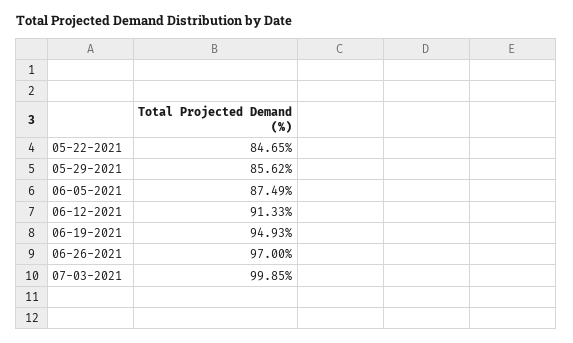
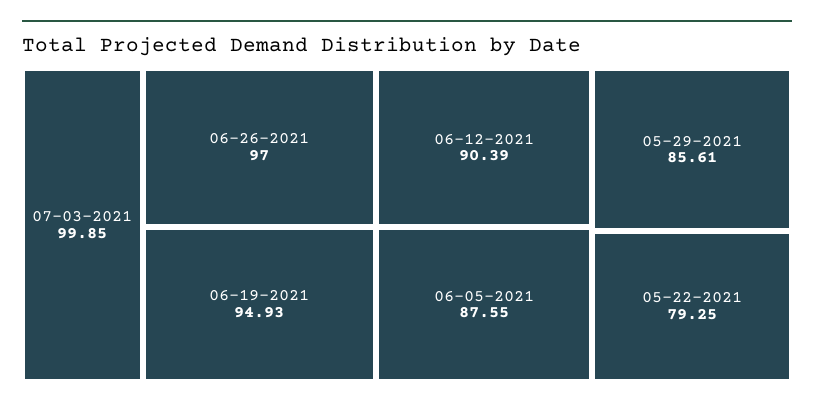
  {
-   "05-22-2021": 84.65,
+   "05-22-2021": 79.25,
-   "05-29-2021": 85.62,
+   "05-29-2021": 85.61,
-   "06-05-2021": 87.49,
+   "06-05-2021": 87.55,
-   "06-12-2021": 91.33,
+   "06-12-2021": 90.39,
    "06-19-2021": 94.93,
    "06-26-2021": 97,
    "07-03-2021": 99.85
  }

